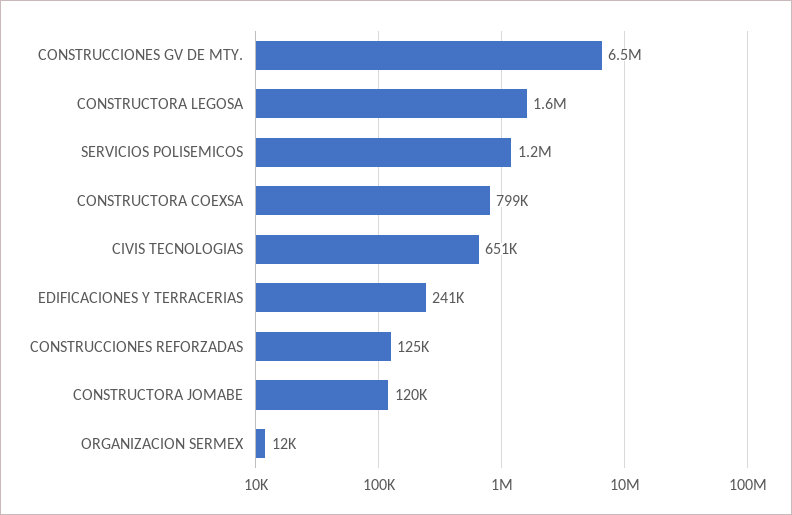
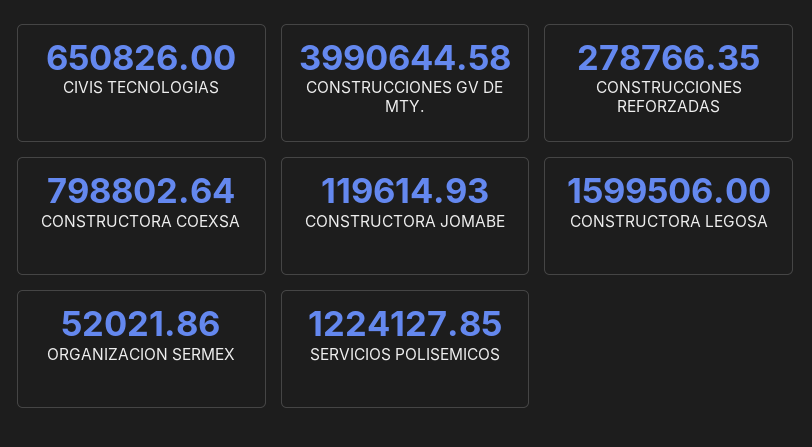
  {
-   "CONSTRUCCIONES GV DE MTY.": 6500000,
+   "CONSTRUCCIONES GV DE MTY.": 3990644.58,
    "CONSTRUCTORA LEGOSA": 1599506,
    "SERVICIOS POLISEMICOS": 1224127.85,
    "CONSTRUCTORA COEXSA": 798802.64,
    "CIVIS TECNOLOGIAS": 650826,
-   "EDIFICACIONES Y TERRACERIAS": 241000,
-   "CONSTRUCCIONES REFORZADAS": 125000,
+   "CONSTRUCCIONES REFORZADAS": 278766.35,
    "CONSTRUCTORA JOMABE": 119614.93,
-   "ORGANIZACION SERMEX": 12000
+   "ORGANIZACION SERMEX": 52021.86
  }

